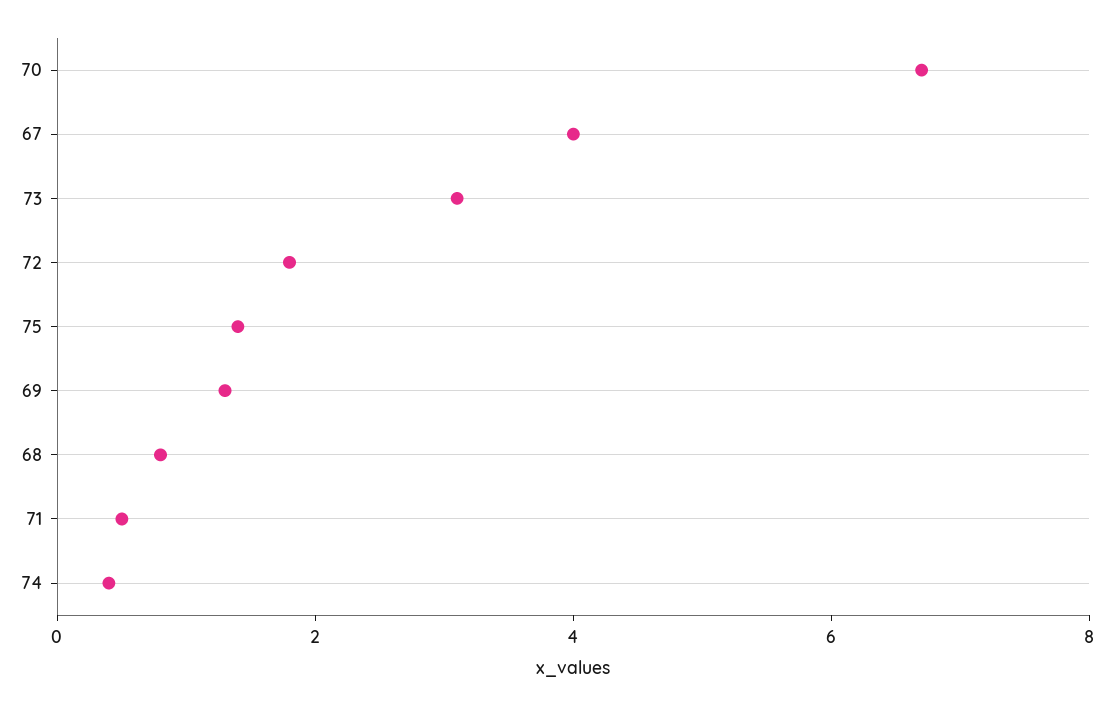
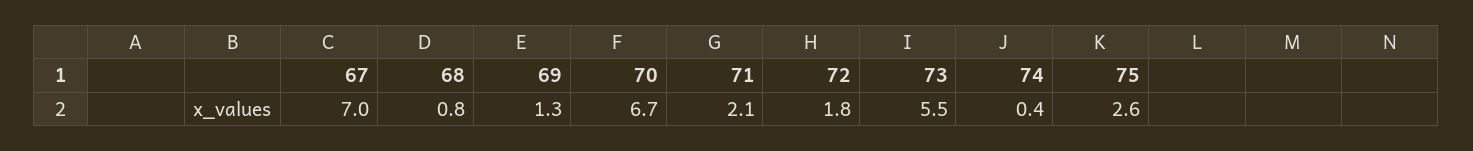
  {
    "70": 6.7,
-   "67": 4,
+   "67": 7,
-   "73": 3,
+   "73": 5.5,
    "72": 1.8,
-   "75": 1.5,
+   "75": 2.6,
    "69": 1.3,
    "68": 0.8,
-   "71": 0.5,
+   "71": 2.1,
    "74": 0.4
  }

